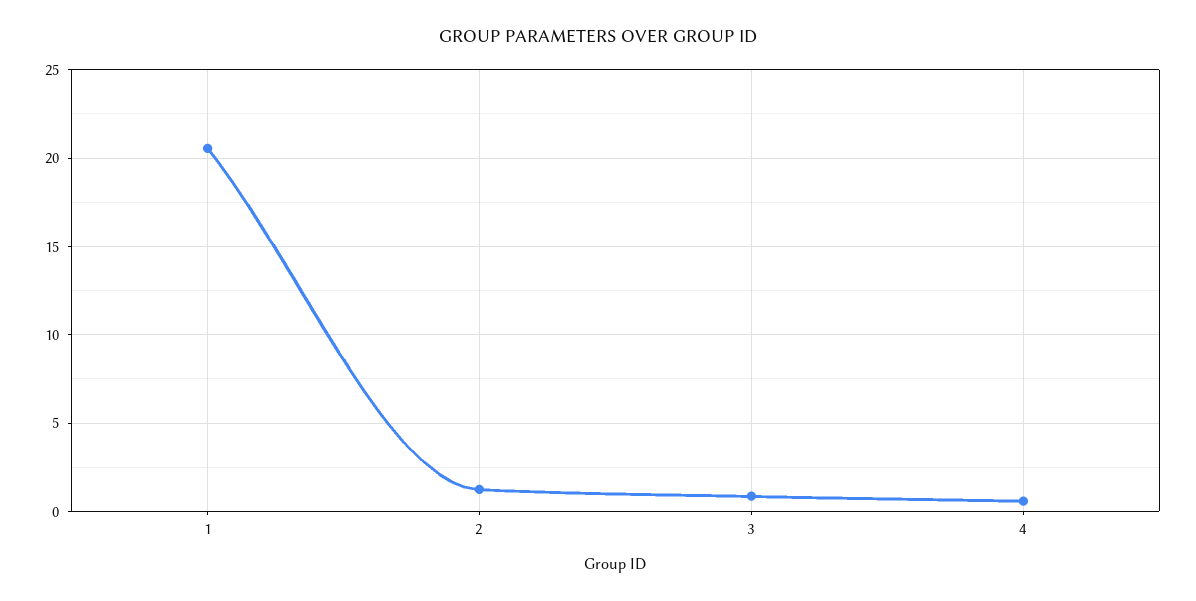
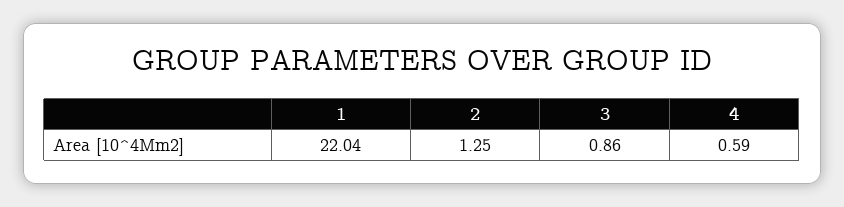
  {
-   "1": 20.5,
+   "1": 22.04,
    "2": 1.25,
    "3": 0.86,
    "4": 0.59
  }

